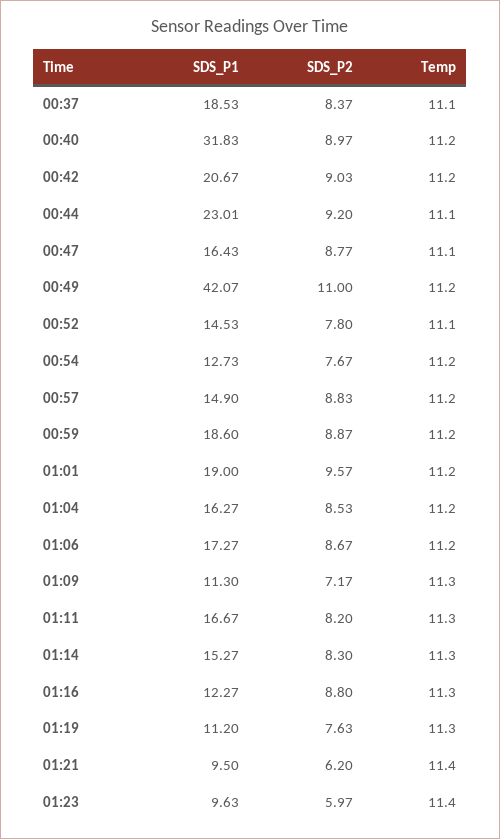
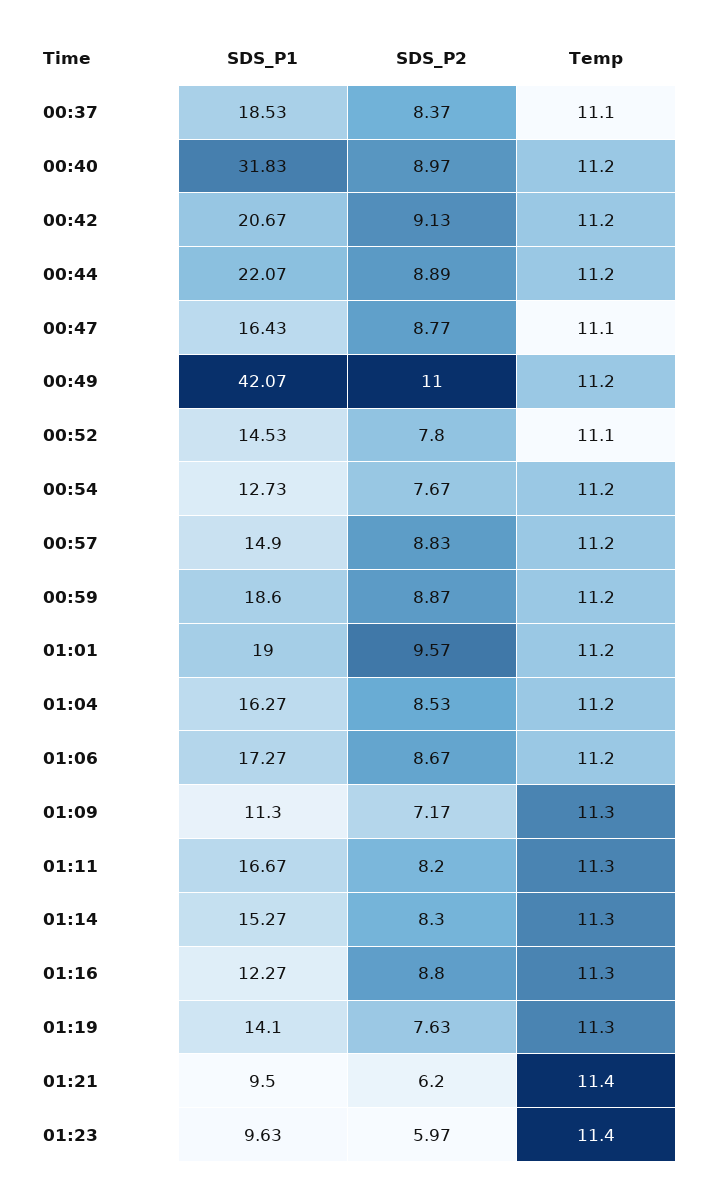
  {
    "SDS_P1": {
      "00:37": 18.53,
      "00:40": 31.83,
      "00:42": 20.67,
-     "00:44": 23.01,
+     "00:44": 22.07,
      "00:47": 16.43,
      "00:49": 42.07,
      "00:52": 14.53,
      "00:54": 12.73,
      "00:57": 14.9,
      "00:59": 18.6,
      "01:01": 19,
      "01:04": 16.27,
      "01:06": 17.27,
      "01:09": 11.3,
      "01:11": 16.67,
      "01:14": 15.27,
      "01:16": 12.27,
-     "01:19": 11.2,
+     "01:19": 14.1,
      "01:21": 9.5,
      "01:23": 9.63
    },
    "SDS_P2": {
      "00:37": 8.37,
      "00:40": 8.97,
-     "00:42": 9.03,
+     "00:42": 9.13,
-     "00:44": 9.2,
+     "00:44": 8.89,
      "00:47": 8.77,
      "00:49": 11,
      "00:52": 7.8,
      "00:54": 7.67,
      "00:57": 8.83,
      "00:59": 8.87,
      "01:01": 9.57,
      "01:04": 8.53,
      "01:06": 8.67,
      "01:09": 7.17,
      "01:11": 8.2,
      "01:14": 8.3,
      "01:16": 8.8,
      "01:19": 7.63,
      "01:21": 6.2,
      "01:23": 5.97
    },
    "Temp": {
      "00:37": 11.1,
      "00:40": 11.2,
      "00:42": 11.2,
-     "00:44": 11.1,
+     "00:44": 11.2,
      "00:47": 11.1,
      "00:49": 11.2,
      "00:52": 11.1,
      "00:54": 11.2,
      "00:57": 11.2,
      "00:59": 11.2,
      "01:01": 11.2,
      "01:04": 11.2,
      "01:06": 11.2,
      "01:09": 11.3,
      "01:11": 11.3,
      "01:14": 11.3,
      "01:16": 11.3,
      "01:19": 11.3,
      "01:21": 11.4,
      "01:23": 11.4
    }
  }

